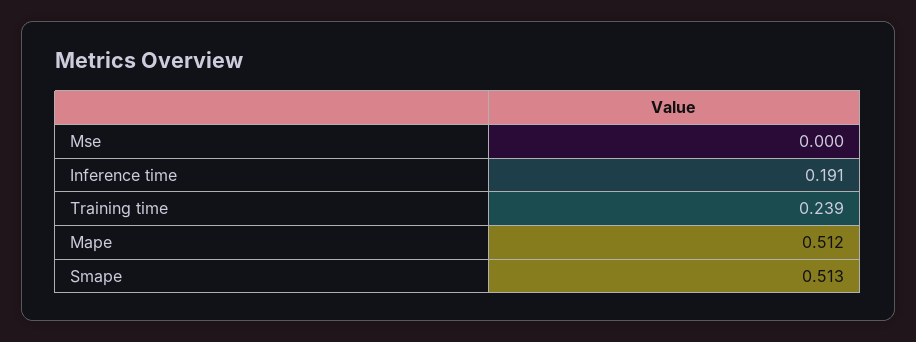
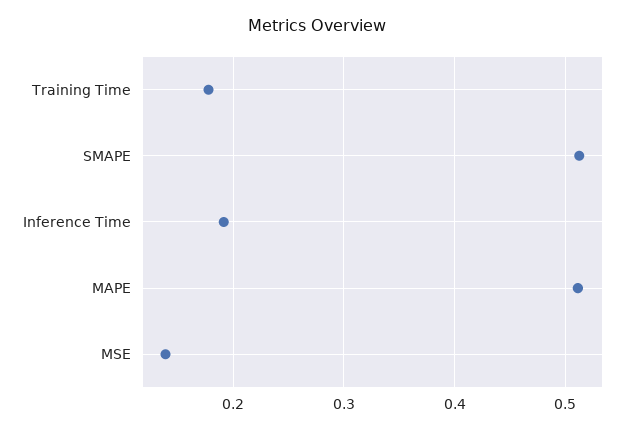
  {
-   "Mse": 0,
+   "Mse": 0.14,
    "Inference time": 0.191,
-   "Training time": 0.239,
+   "Training time": 0.18,
    "Mape": 0.512,
    "Smape": 0.513
  }

